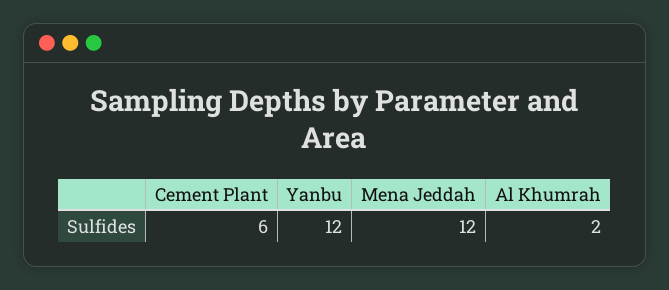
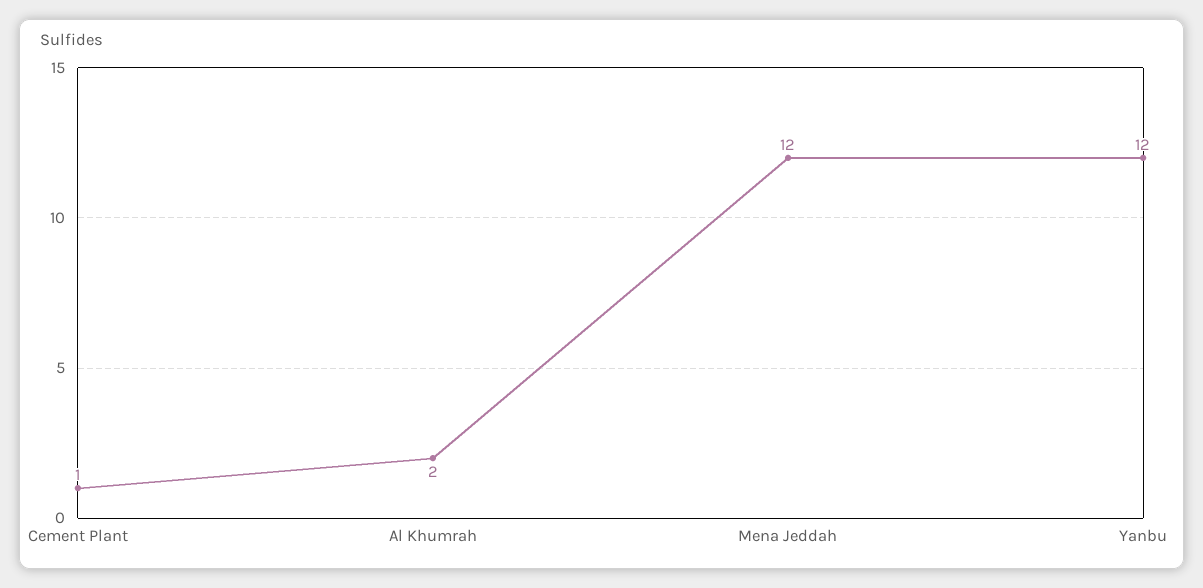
  {
-   "Cement Plant": 6,
+   "Cement Plant": 1,
    "Yanbu": 12,
    "Mena Jeddah": 12,
    "Al Khumrah": 2
  }

